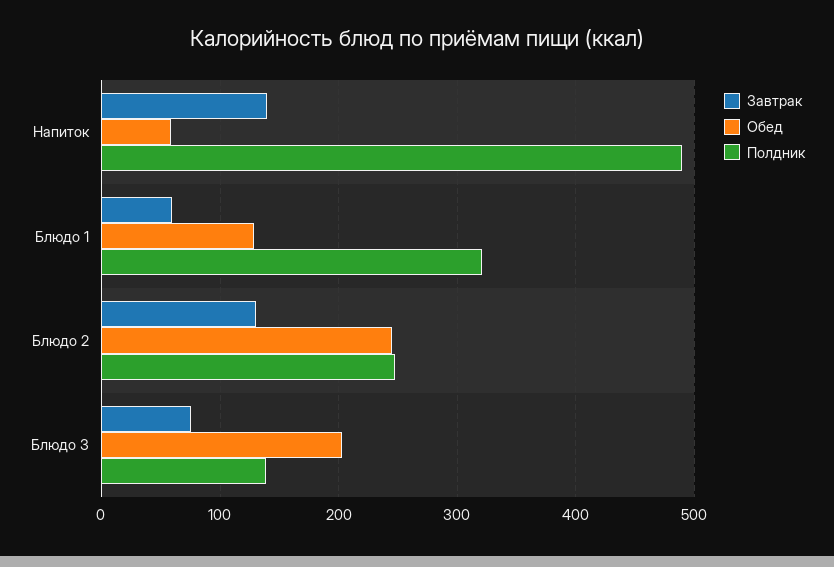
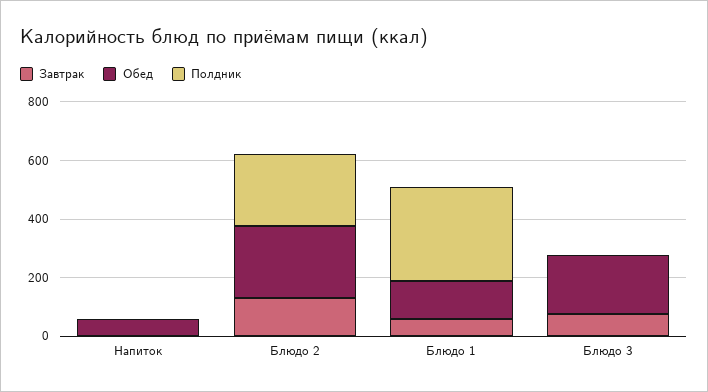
  {
    "Завтрак": {
-     "Напиток": 140,
+     "Напиток": 0,
      "Блюдо 1": 60,
      "Блюдо 2": 130,
      "Блюдо 3": 80
    },
    "Обед": {
      "Напиток": 60,
      "Блюдо 1": 130,
      "Блюдо 2": 240,
      "Блюдо 3": 200
    },
    "Полдник": {
-     "Напиток": 490,
+     "Напиток": 0,
      "Блюдо 1": 320,
      "Блюдо 2": 250,
-     "Блюдо 3": 140
+     "Блюдо 3": 0
    }
  }

